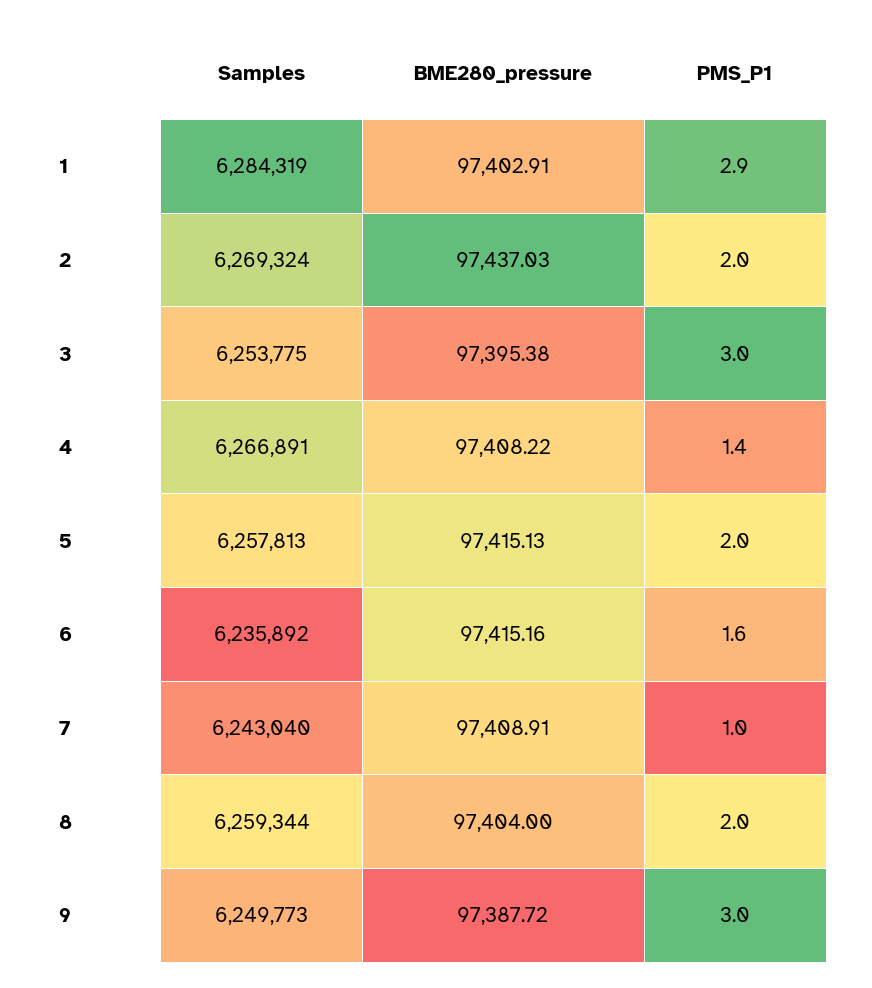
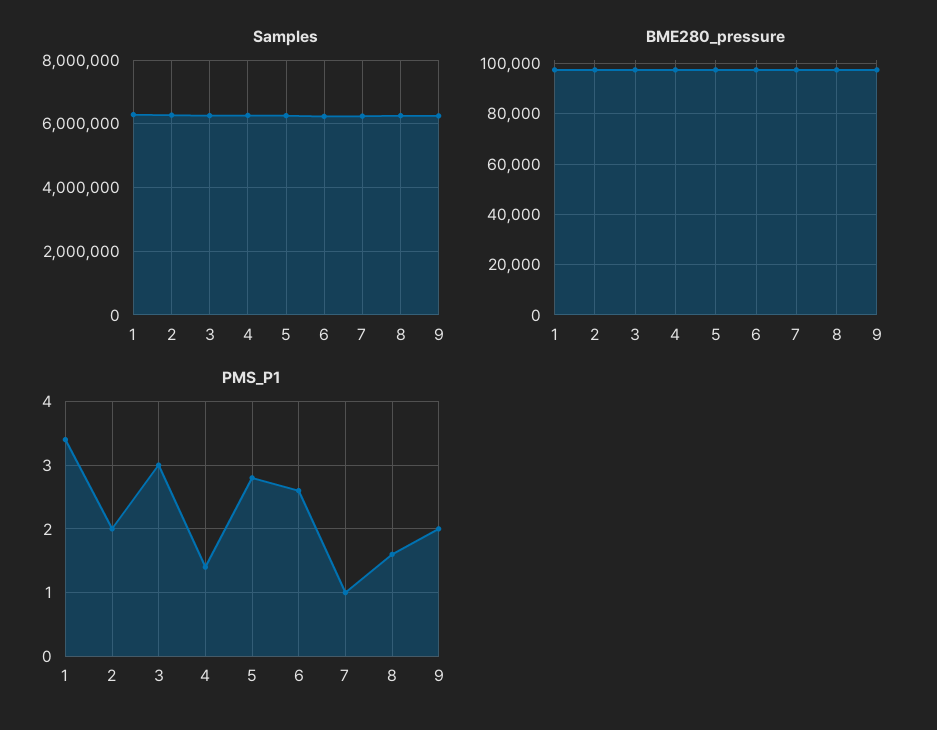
  {
    "Samples": {
      "1": 6284319,
      "2": 6269324,
      "3": 6253775,
      "4": 6266891,
      "5": 6257813,
      "6": 6235892,
      "7": 6243040,
      "8": 6259344,
      "9": 6249773
    },
    "BME280_pressure": {
      "1": 97402.91,
      "2": 97437.03,
      "3": 97395.38,
      "4": 97408.22,
      "5": 97415.13,
      "6": 97415.16,
      "7": 97408.91,
      "8": 97404,
      "9": 97387.72
    },
    "PMS_P1": {
-     "1": 2.9,
+     "1": 3.4,
      "2": 2,
      "3": 3,
      "4": 1.4,
-     "5": 2,
+     "5": 2.8,
-     "6": 1.6,
+     "6": 2.6,
      "7": 1,
-     "8": 2,
+     "8": 1.6,
-     "9": 3
+     "9": 2
    }
  }

